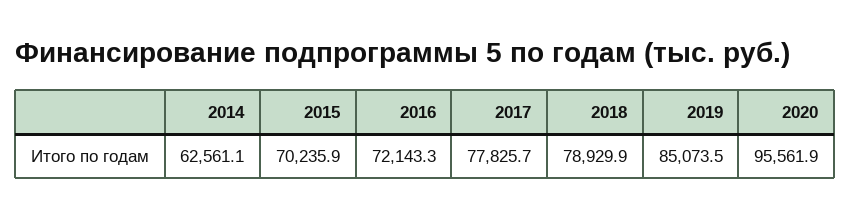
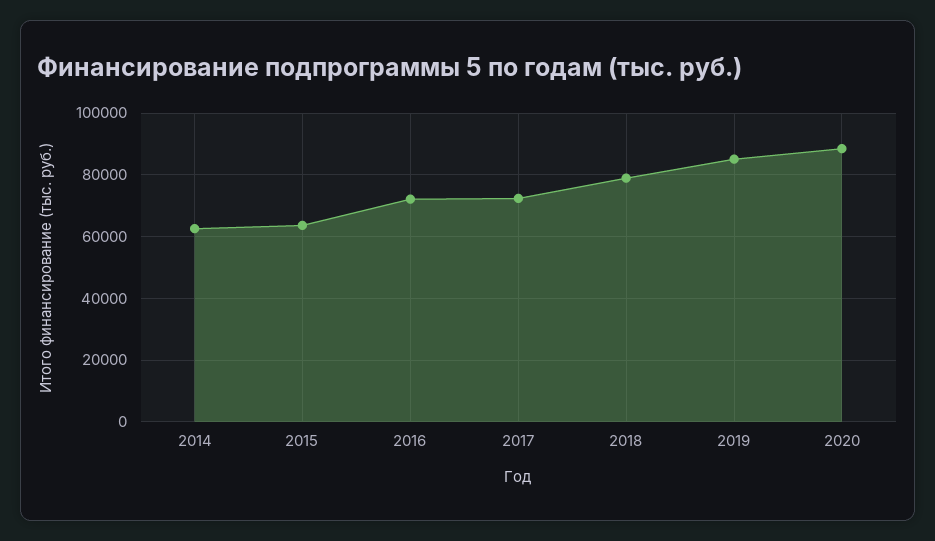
  {
    "2014": 62561.1,
-   "2015": 70235.9,
+   "2015": 64000,
    "2016": 72143.3,
-   "2017": 77825.7,
+   "2017": 72000,
    "2018": 78929.9,
    "2019": 85073.5,
-   "2020": 95561.9
+   "2020": 88000
  }

